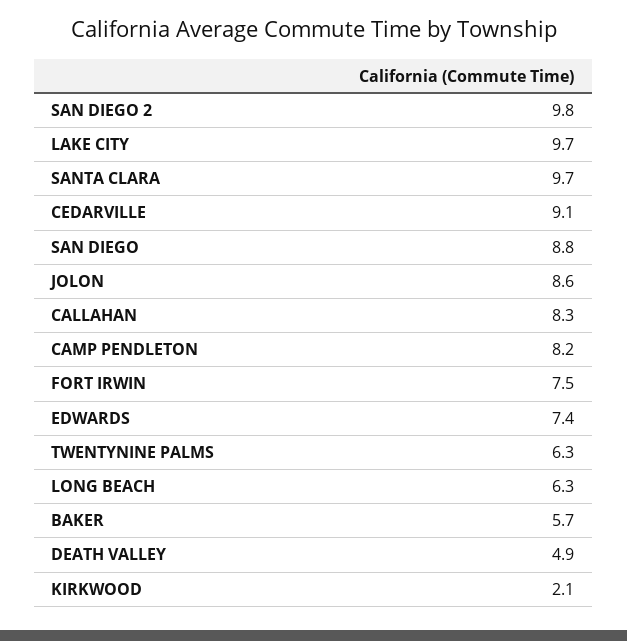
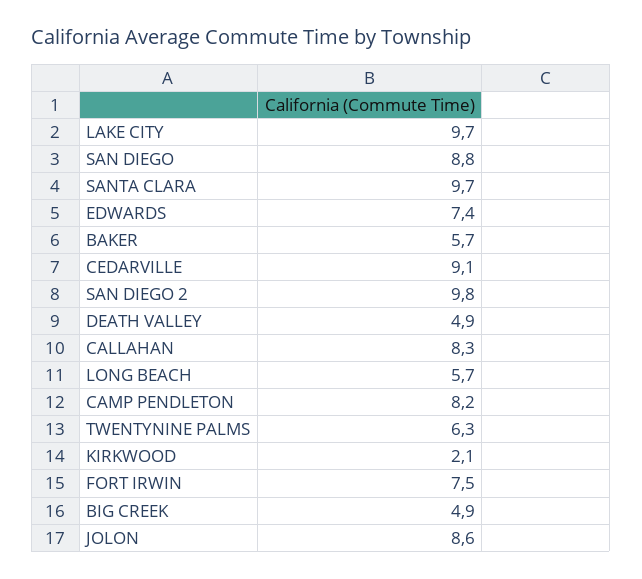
  {
    "SAN DIEGO 2": 9.8,
    "LAKE CITY": 9.7,
    "SANTA CLARA": 9.7,
    "CEDARVILLE": 9.1,
    "SAN DIEGO": 8.8,
    "JOLON": 8.6,
    "CALLAHAN": 8.3,
    "CAMP PENDLETON": 8.2,
    "FORT IRWIN": 7.5,
    "EDWARDS": 7.4,
    "TWENTYNINE PALMS": 6.3,
-   "LONG BEACH": 6.3,
+   "LONG BEACH": 5.7,
    "BAKER": 5.7,
    "DEATH VALLEY": 4.9,
-   "KIRKWOOD": 2.1
+   "KIRKWOOD": 2.1,
+   "BIG CREEK": 4.9
  }

